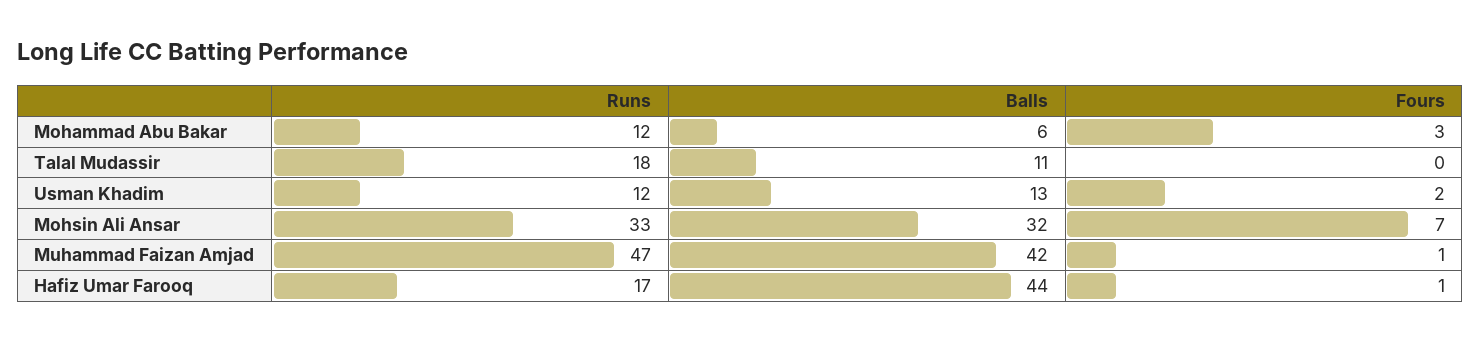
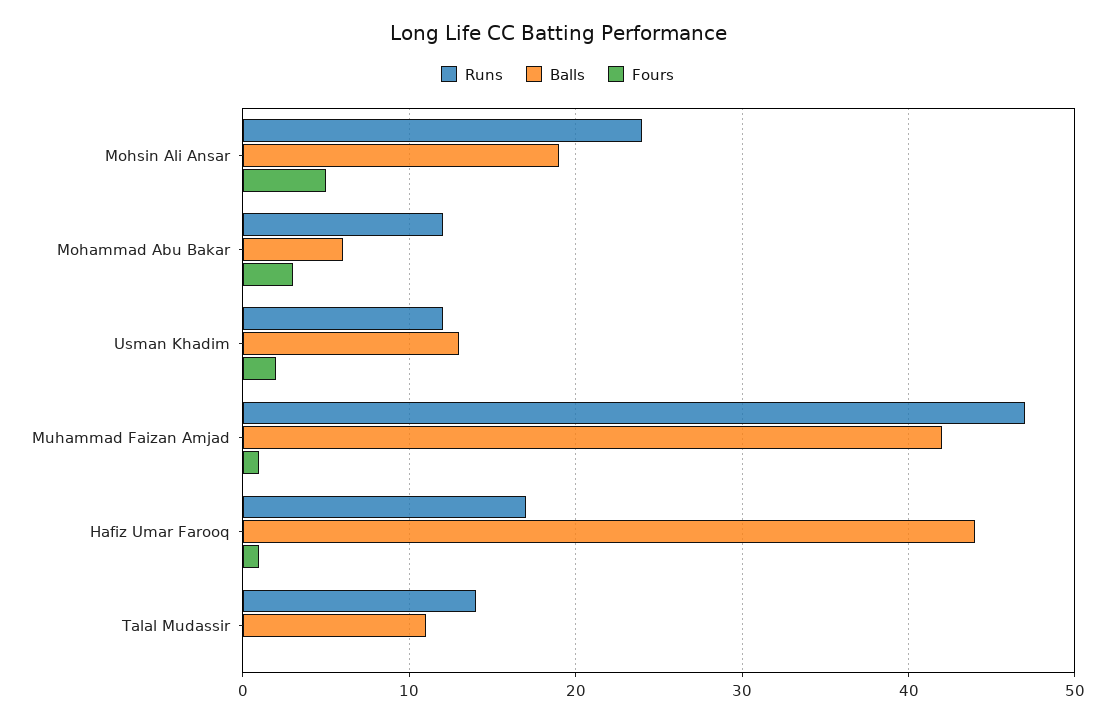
  {
    "Runs": {
      "Mohammad Abu Bakar": 12,
-     "Talal Mudassir": 18,
+     "Talal Mudassir": 14,
      "Usman Khadim": 12,
-     "Mohsin Ali Ansar": 33,
+     "Mohsin Ali Ansar": 24,
      "Muhammad Faizan Amjad": 47,
      "Hafiz Umar Farooq": 17
    },
    "Balls": {
      "Mohammad Abu Bakar": 6,
      "Talal Mudassir": 11,
      "Usman Khadim": 13,
-     "Mohsin Ali Ansar": 32,
+     "Mohsin Ali Ansar": 19,
      "Muhammad Faizan Amjad": 42,
      "Hafiz Umar Farooq": 44
    },
    "Fours": {
      "Mohammad Abu Bakar": 3,
      "Talal Mudassir": 0,
      "Usman Khadim": 2,
-     "Mohsin Ali Ansar": 7,
+     "Mohsin Ali Ansar": 5,
      "Muhammad Faizan Amjad": 1,
      "Hafiz Umar Farooq": 1
    }
  }

